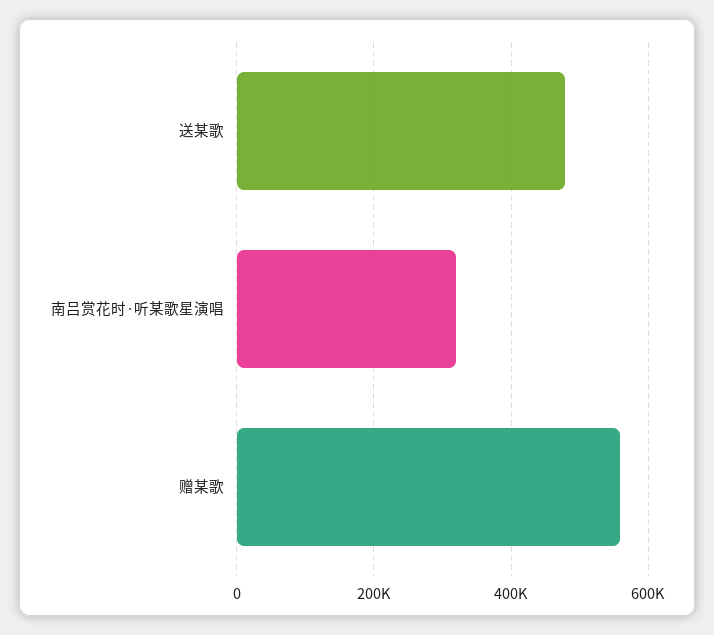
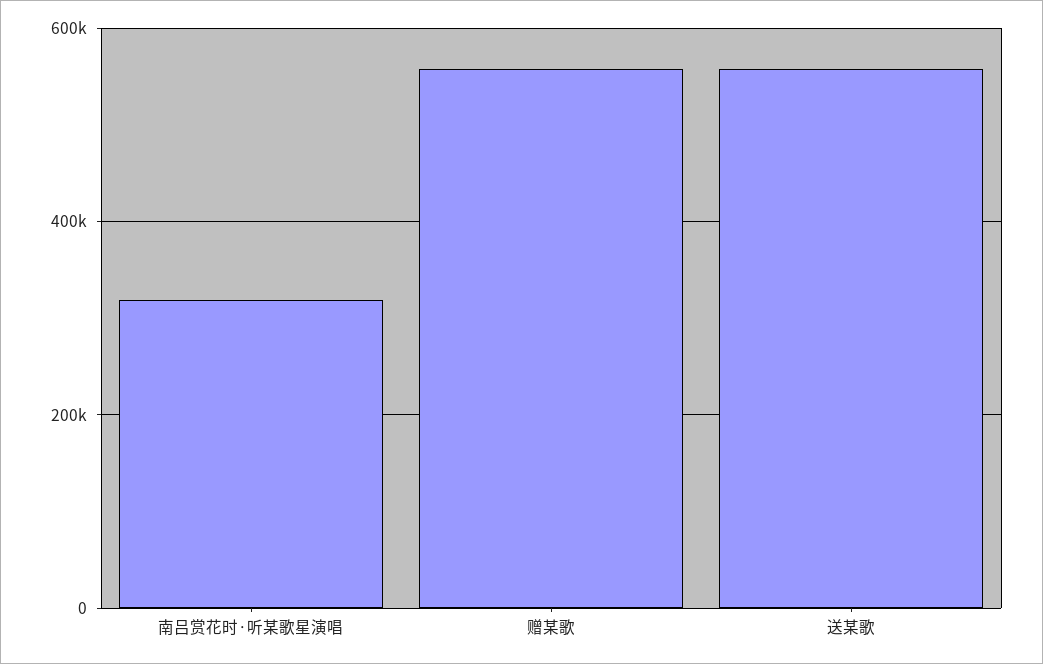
  {
-   "送某歌": 480000,
+   "送某歌": 560000,
    "南吕赏花时·听某歌星演唱": 320000,
    "赠某歌": 560000
  }

